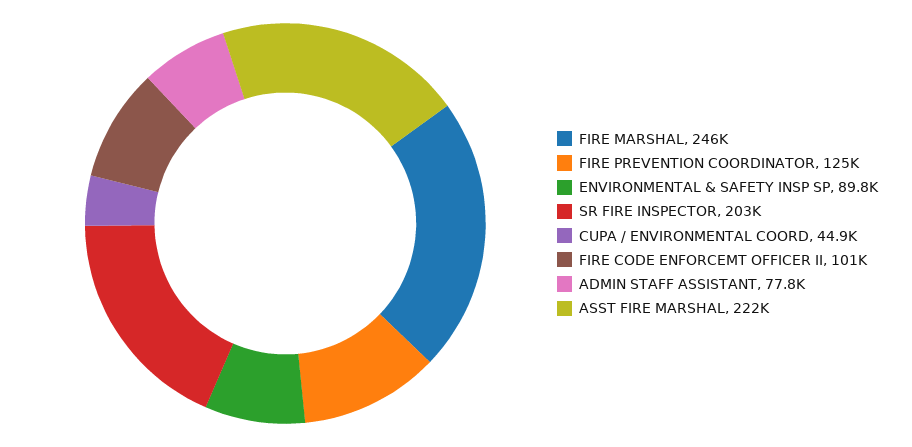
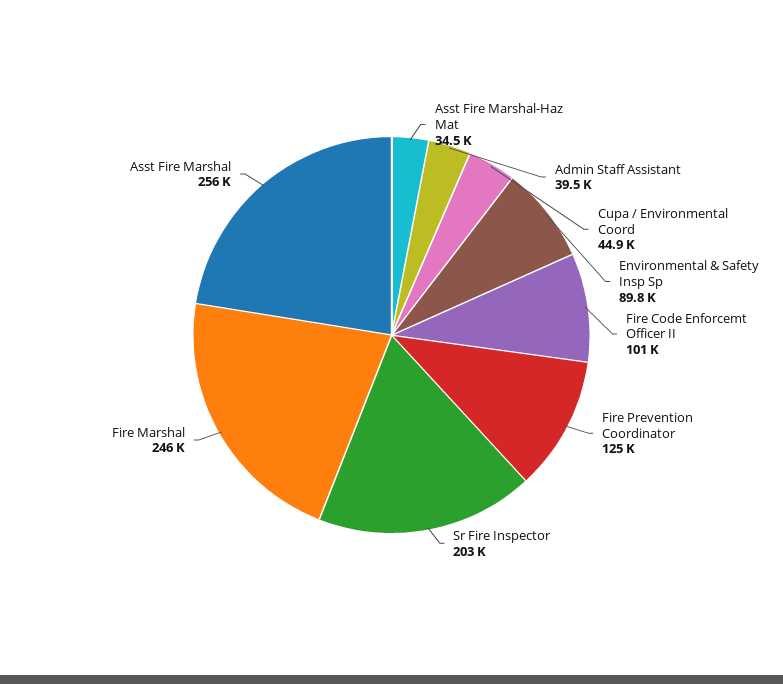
  {
    "FIRE MARSHAL": 246000,
    "FIRE PREVENTION COORDINATOR": 125000,
    "ENVIRONMENTAL & SAFETY INSP SP": 89800,
    "SR FIRE INSPECTOR": 203000,
    "CUPA / ENVIRONMENTAL COORD": 44900,
    "FIRE CODE ENFORCEMT OFFICER II": 101000,
-   "ADMIN STAFF ASSISTANT": 77800,
+   "ADMIN STAFF ASSISTANT": 39500,
-   "ASST FIRE MARSHAL": 222000
+   "ASST FIRE MARSHAL": 256000,
+   "Asst Fire Marshal-Haz Mat": 34500
  }

